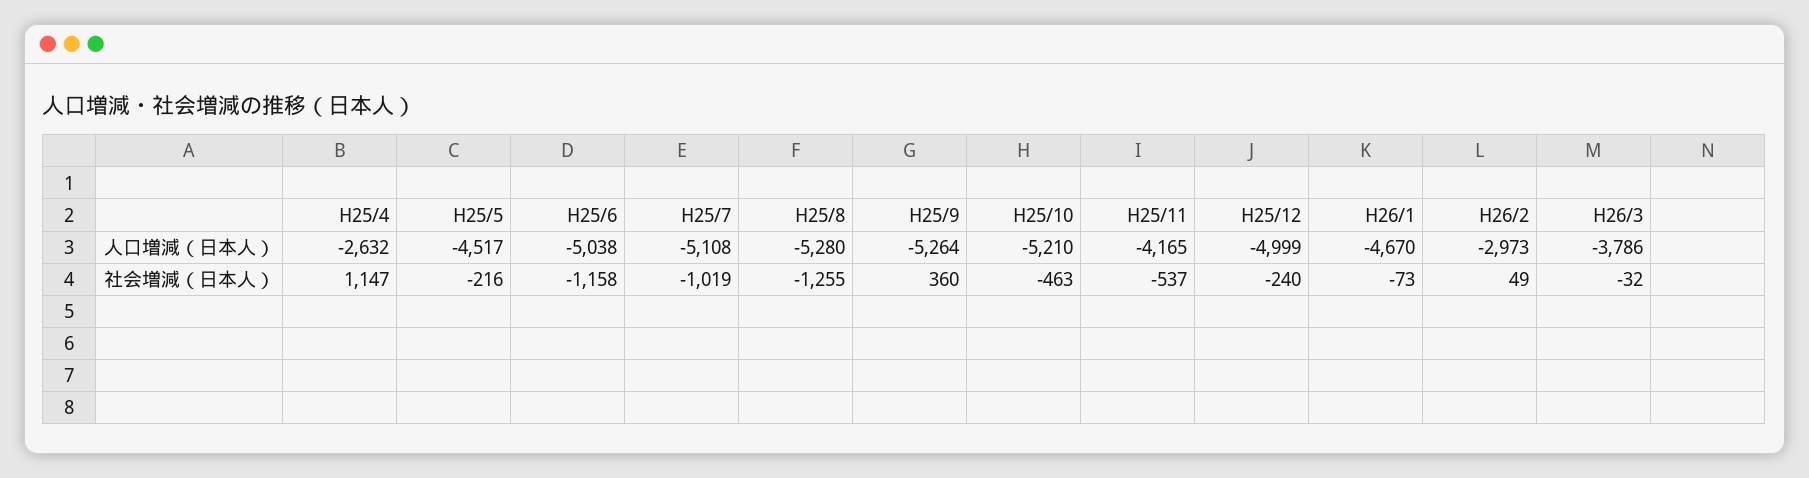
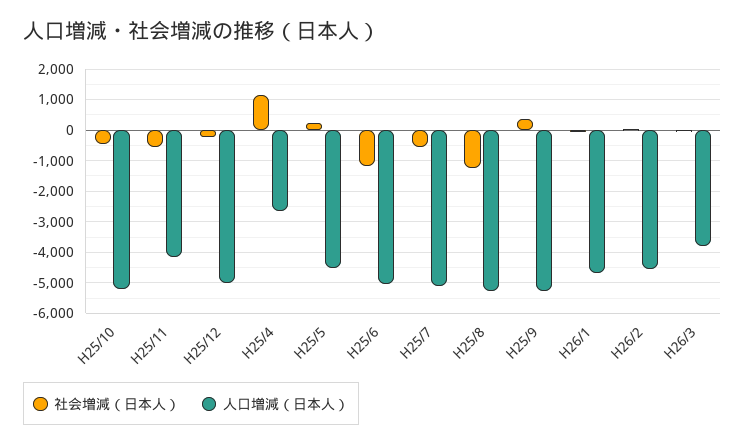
  {
    "人口増減（日本人）": {
      "H25/4": -2632,
      "H25/5": -4517,
      "H25/6": -5038,
      "H25/7": -5108,
      "H25/8": -5280,
      "H25/9": -5264,
      "H25/10": -5210,
      "H25/11": -4165,
      "H25/12": -4999,
      "H26/1": -4670,
-     "H26/2": -2973,
+     "H26/2": -4600,
      "H26/3": -3786
    },
    "社会増減（日本人）": {
      "H25/4": 1147,
-     "H25/5": -216,
+     "H25/5": 200,
      "H25/6": -1158,
-     "H25/7": -1019,
+     "H25/7": -600,
      "H25/8": -1255,
      "H25/9": 360,
      "H25/10": -463,
      "H25/11": -537,
      "H25/12": -240,
      "H26/1": -73,
      "H26/2": 49,
      "H26/3": -32
    }
  }

